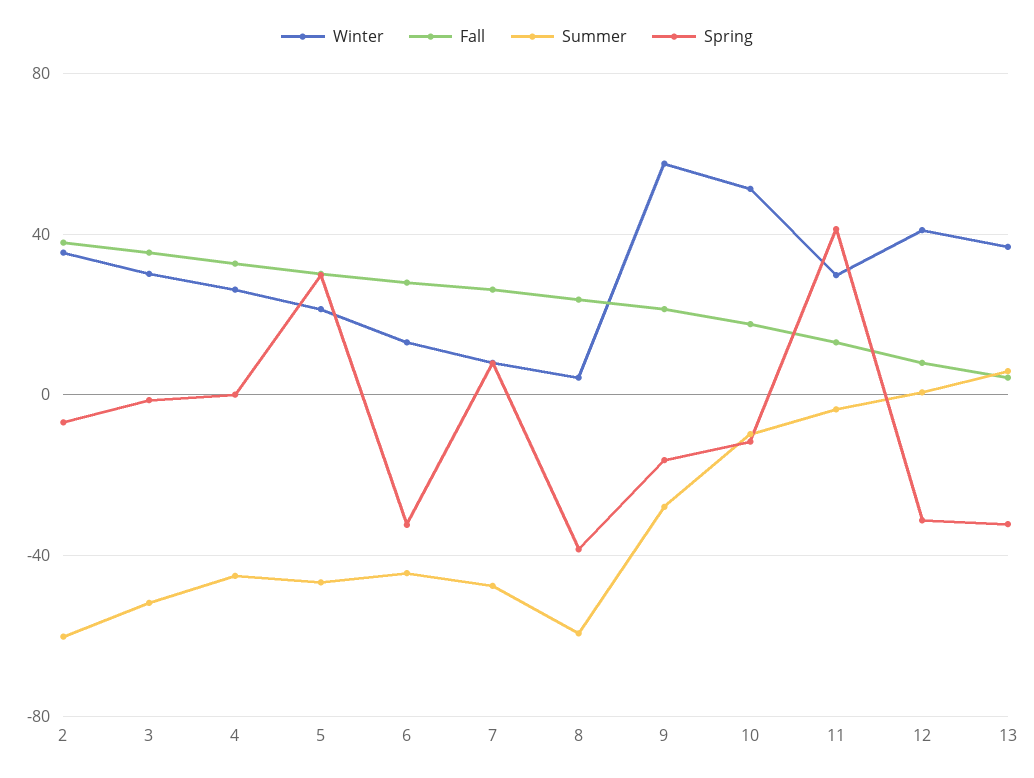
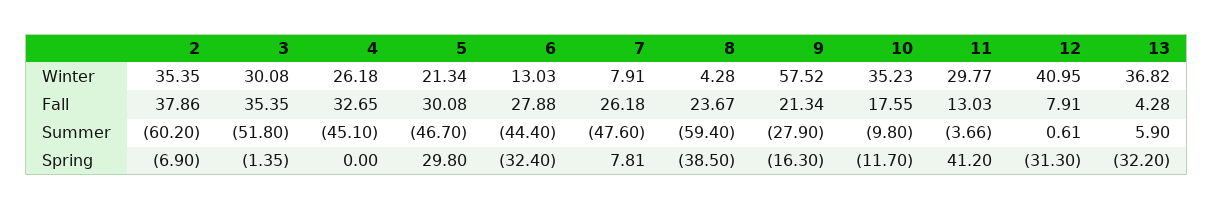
  {
    "Winter": {
      "2": 35.35,
      "3": 30.08,
      "4": 26.18,
      "5": 21.34,
      "6": 13.03,
      "7": 7.91,
      "8": 4.28,
      "9": 57.52,
-     "10": 50,
+     "10": 35.23,
      "11": 29.77,
      "12": 40.95,
      "13": 36.82
    },
    "Fall": {
      "2": 37.86,
      "3": 35.35,
      "4": 32.65,
      "5": 30.08,
      "6": 27.88,
      "7": 26.18,
      "8": 23.67,
      "9": 21.34,
      "10": 17.55,
      "11": 13.03,
      "12": 7.91,
      "13": 4.28
    },
    "Summer": {
      "2": -60.2,
      "3": -51.8,
      "4": -45.1,
      "5": -46.7,
      "6": -44.4,
      "7": -47.6,
      "8": -59.4,
      "9": -27.9,
      "10": -9.8,
      "11": -3.66,
      "12": 0.61,
      "13": 5.9
    },
    "Spring": {
      "2": -6.9,
      "3": -1.35,
      "4": 0,
      "5": 29.8,
      "6": -32.4,
      "7": 7.81,
      "8": -38.5,
      "9": -16.3,
      "10": -11.7,
      "11": 41.2,
      "12": -31.3,
      "13": -32.2
    }
  }

